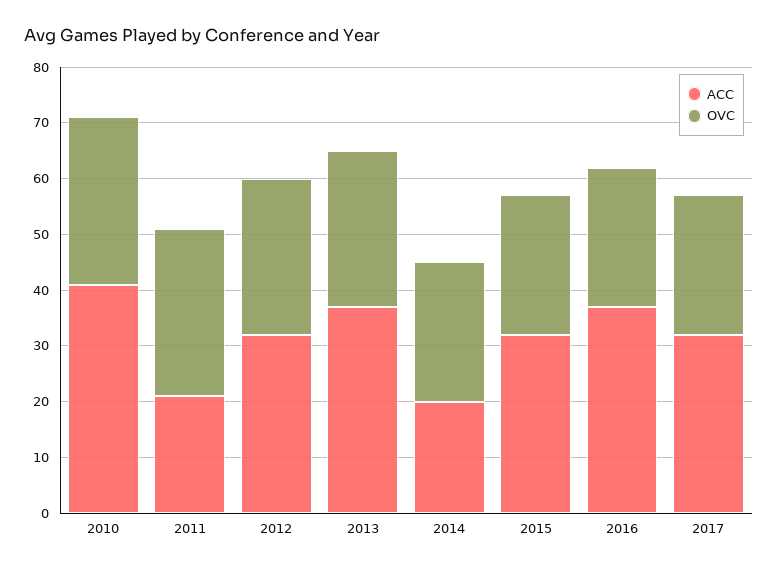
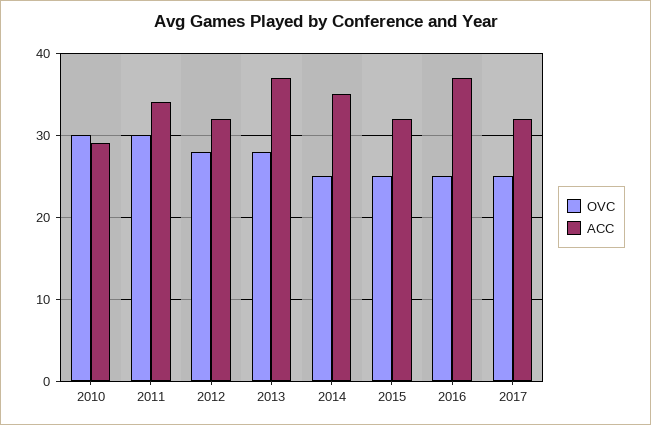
  {
    "ACC": {
-     "2010": 40,
+     "2010": 29,
-     "2011": 20,
+     "2011": 34,
      "2012": 32,
      "2013": 37,
-     "2014": 20,
+     "2014": 35,
      "2015": 32,
      "2016": 37,
      "2017": 32
    },
    "OVC": {
      "2010": 30,
      "2011": 30,
      "2012": 28,
      "2013": 28,
      "2014": 25,
      "2015": 25,
      "2016": 25,
      "2017": 25
    }
  }

